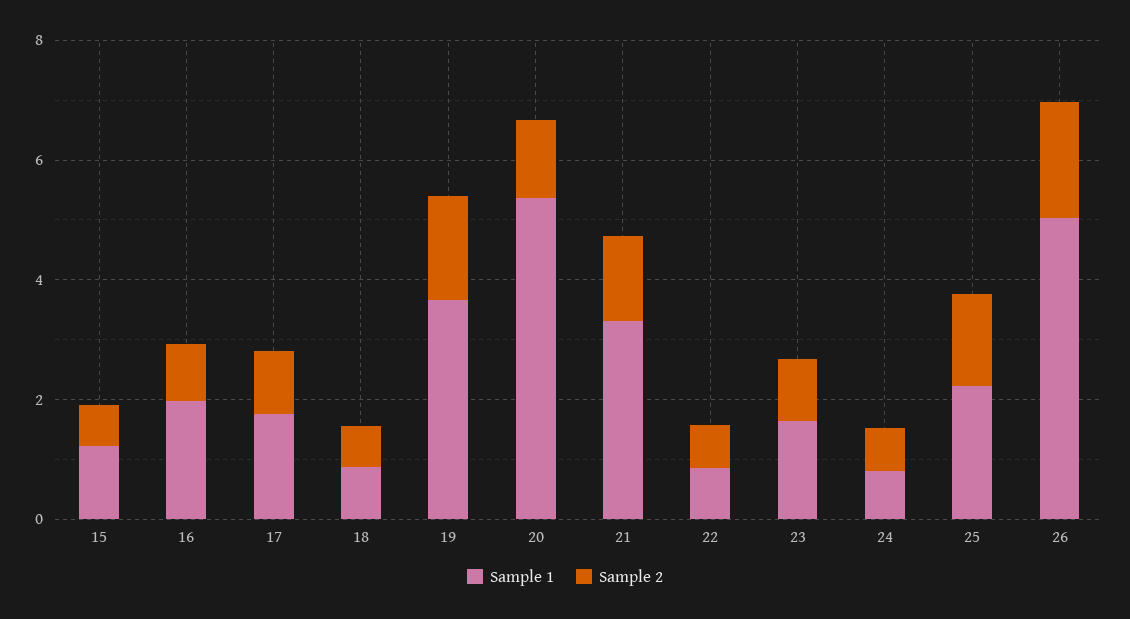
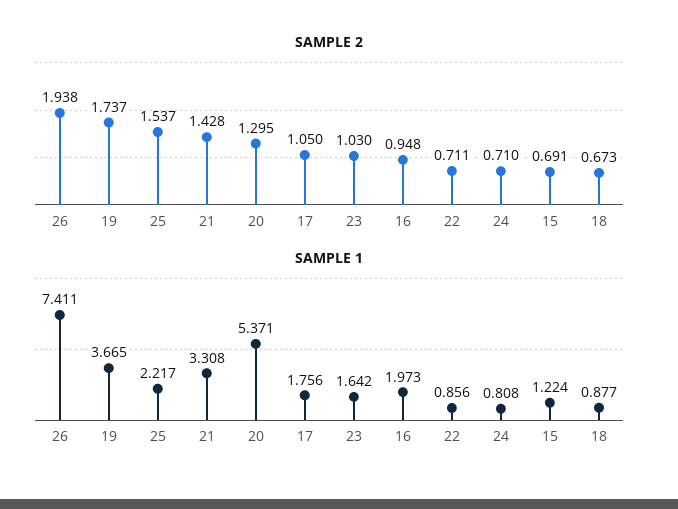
  {
    "Sample 1": {
      "15": 1.224,
      "16": 1.973,
      "17": 1.756,
      "18": 0.877,
      "19": 3.665,
      "20": 5.371,
      "21": 3.308,
      "22": 0.856,
      "23": 1.642,
      "24": 0.808,
      "25": 2.217,
-     "26": 5
+     "26": 7.411
    },
    "Sample 2": {
      "15": 0.691,
      "16": 0.948,
      "17": 1.05,
      "18": 0.673,
      "19": 1.737,
      "20": 1.295,
      "21": 1.428,
      "22": 0.711,
      "23": 1.03,
      "24": 0.71,
      "25": 1.537,
      "26": 1.938
    }
  }

